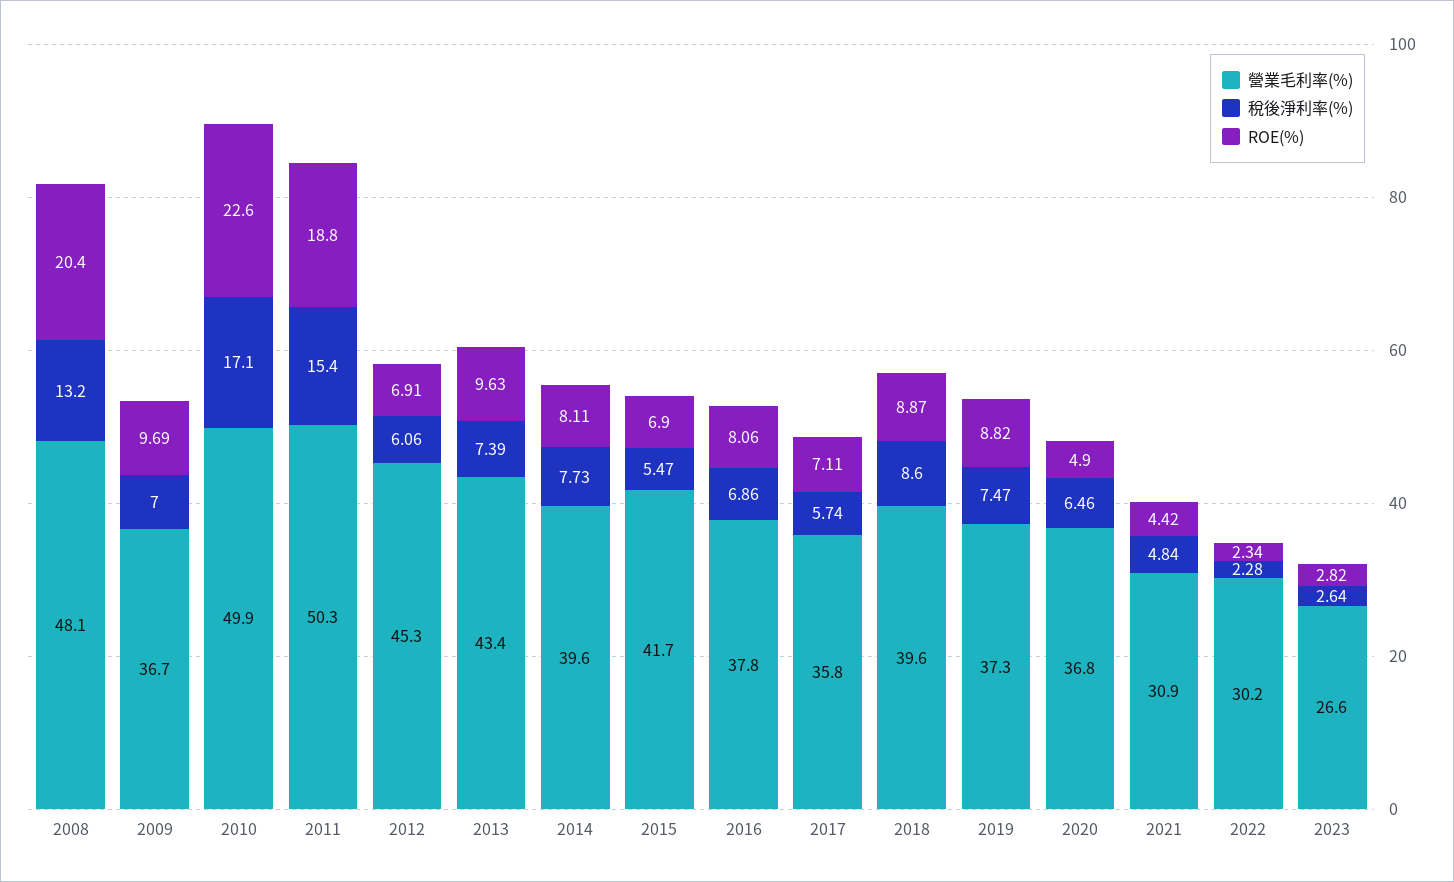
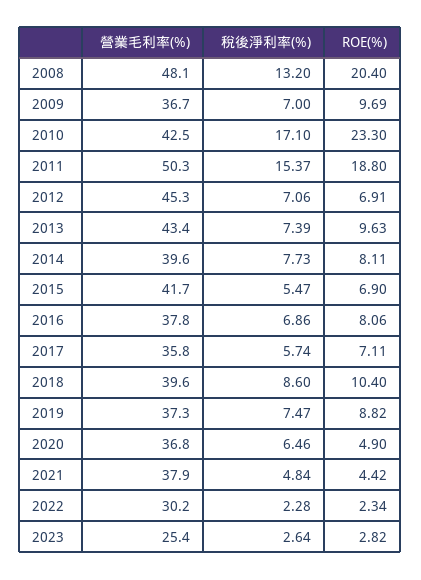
  {
    "營業毛利率(%)": {
      "2008": 48.1,
      "2009": 36.7,
-     "2010": 49.9,
+     "2010": 42.5,
      "2011": 50.3,
      "2012": 45.3,
      "2013": 43.4,
      "2014": 39.6,
      "2015": 41.7,
      "2016": 37.8,
      "2017": 35.8,
      "2018": 39.6,
      "2019": 37.3,
      "2020": 36.8,
-     "2021": 30.9,
+     "2021": 37.9,
      "2022": 30.2,
-     "2023": 26.6
+     "2023": 25.4
    },
    "稅後淨利率(%)": {
      "2008": 13.2,
      "2009": 7,
      "2010": 17.1,
-     "2011": 15.4,
+     "2011": 15.37,
-     "2012": 6.06,
+     "2012": 7.06,
      "2013": 7.39,
      "2014": 7.73,
      "2015": 5.47,
      "2016": 6.86,
      "2017": 5.74,
      "2018": 8.6,
      "2019": 7.47,
      "2020": 6.46,
      "2021": 4.84,
      "2022": 2.28,
      "2023": 2.64
    },
    "ROE(%)": {
      "2008": 20.4,
      "2009": 9.69,
-     "2010": 22.6,
+     "2010": 23.3,
      "2011": 18.8,
      "2012": 6.91,
      "2013": 9.63,
      "2014": 8.11,
      "2015": 6.9,
      "2016": 8.06,
      "2017": 7.11,
-     "2018": 8.87,
+     "2018": 10.4,
      "2019": 8.82,
      "2020": 4.9,
      "2021": 4.42,
      "2022": 2.34,
      "2023": 2.82
    }
  }

